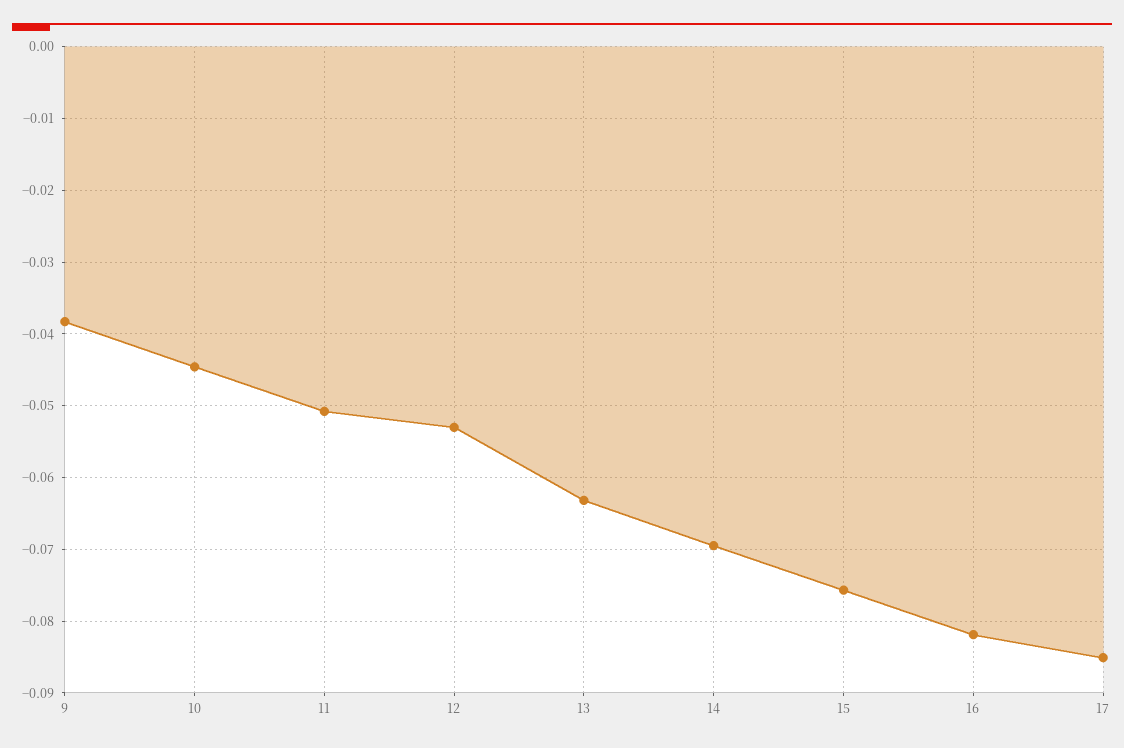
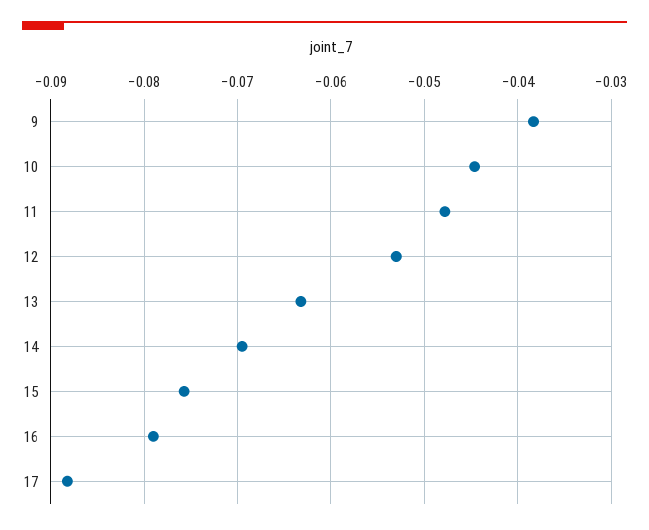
  {
    "9": -0.038,
    "10": -0.045,
-   "11": -0.051,
+   "11": -0.048,
    "12": -0.053,
    "13": -0.063,
    "14": -0.07,
    "15": -0.076,
-   "16": -0.082,
+   "16": -0.079,
-   "17": -0.085
+   "17": -0.088
  }

